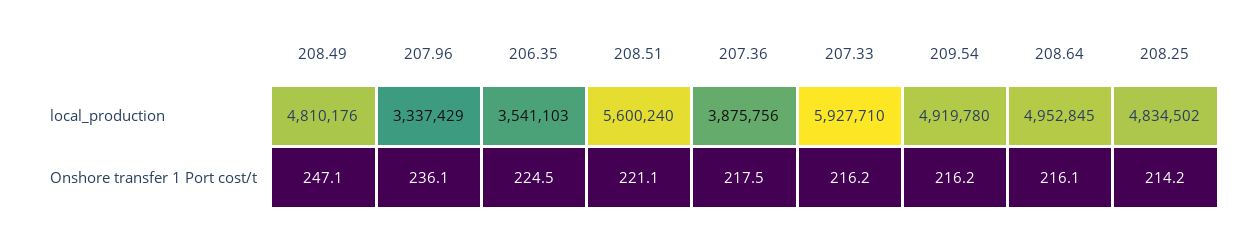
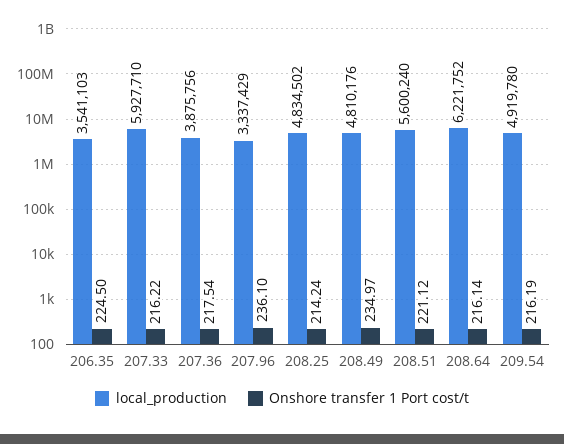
  {
    "local_production": {
      "208.49": 4810176,
      "207.96": 3337429,
      "206.35": 3541103,
      "208.51": 5600240,
      "207.36": 3875756,
      "207.33": 5927710,
      "209.54": 4919780,
-     "208.64": 4952845,
+     "208.64": 6221752,
      "208.25": 4834502
    },
    "Onshore transfer 1 Port cost/t": {
-     "208.49": 247.1,
+     "208.49": 234.97,
      "207.96": 236.1,
      "206.35": 224.5,
      "208.51": 221.12,
      "207.36": 217.54,
      "207.33": 216.22,
      "209.54": 216.19,
      "208.64": 216.14,
      "208.25": 214.24
    }
  }

